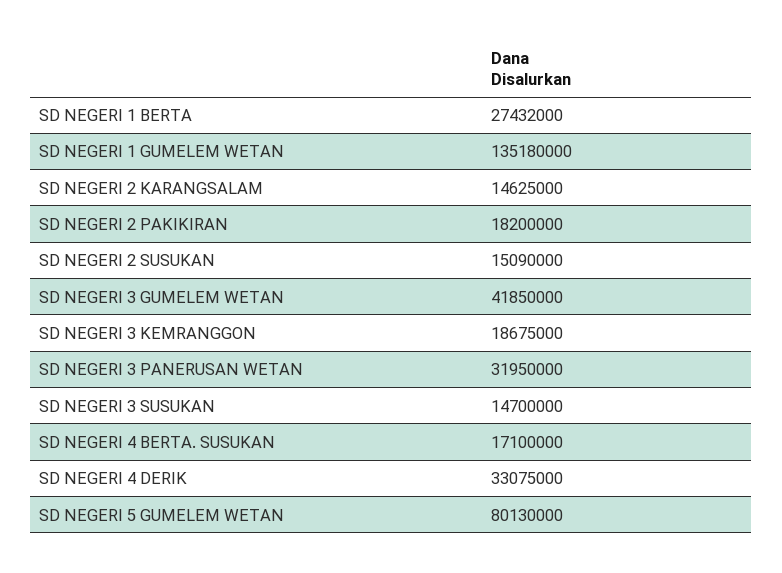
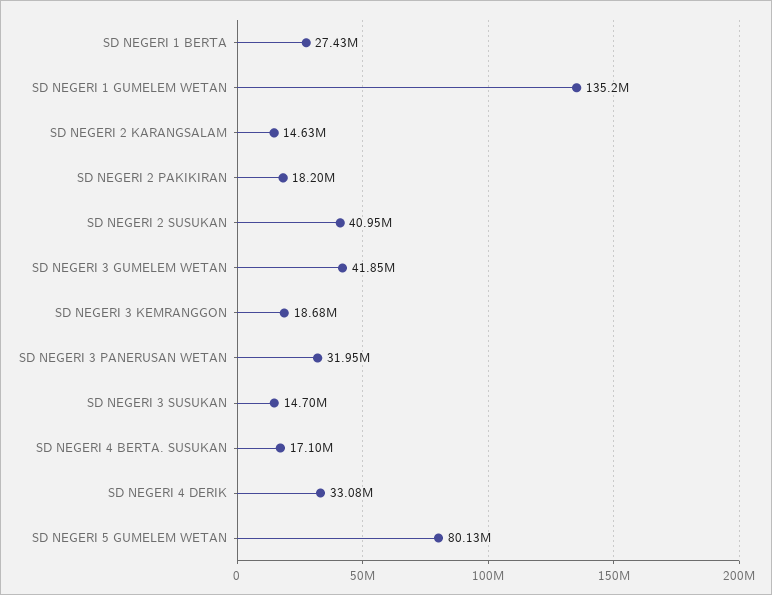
  {
    "SD NEGERI 1 BERTA": 27432000,
    "SD NEGERI 1 GUMELEM WETAN": 135180000,
    "SD NEGERI 2 KARANGSALAM": 14625000,
    "SD NEGERI 2 PAKIKIRAN": 18200000,
-   "SD NEGERI 2 SUSUKAN": 15090000,
+   "SD NEGERI 2 SUSUKAN": 40950000,
    "SD NEGERI 3 GUMELEM WETAN": 41850000,
    "SD NEGERI 3 KEMRANGGON": 18675000,
    "SD NEGERI 3 PANERUSAN WETAN": 31950000,
    "SD NEGERI 3 SUSUKAN": 14700000,
    "SD NEGERI 4 BERTA. SUSUKAN": 17100000,
    "SD NEGERI 4 DERIK": 33075000,
    "SD NEGERI 5 GUMELEM WETAN": 80130000
  }

